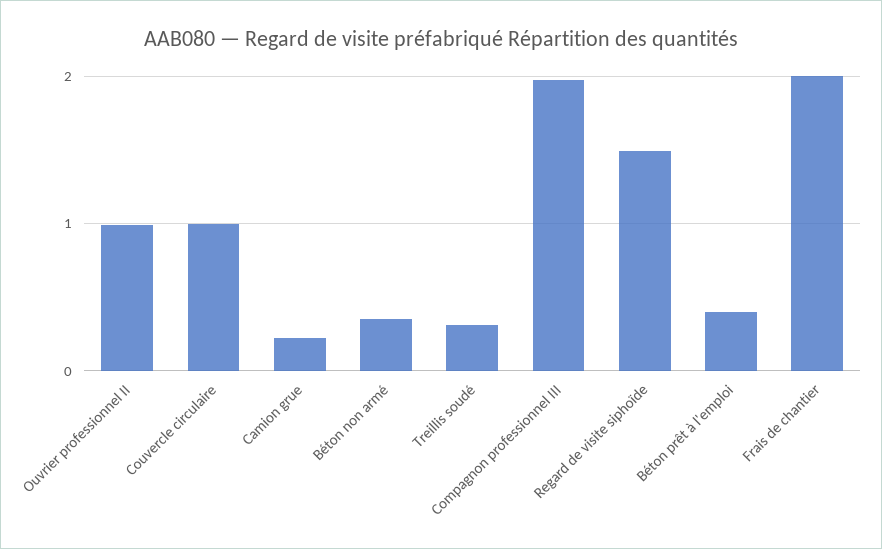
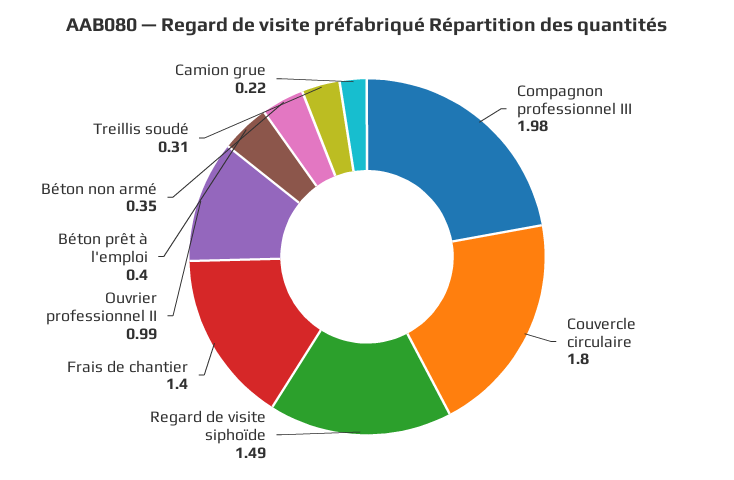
  {
    "Ouvrier professionnel II": 0.99,
-   "Couvercle circulaire": 1,
+   "Couvercle circulaire": 1.8,
    "Camion grue": 0.22,
    "Béton non armé": 0.35,
    "Treillis soudé": 0.31,
    "Compagnon professionnel III": 1.98,
    "Regard de visite siphoïde": 1.49,
    "Béton prêt à l'emploi": 0.4,
-   "Frais de chantier": 2
+   "Frais de chantier": 1.4
  }

